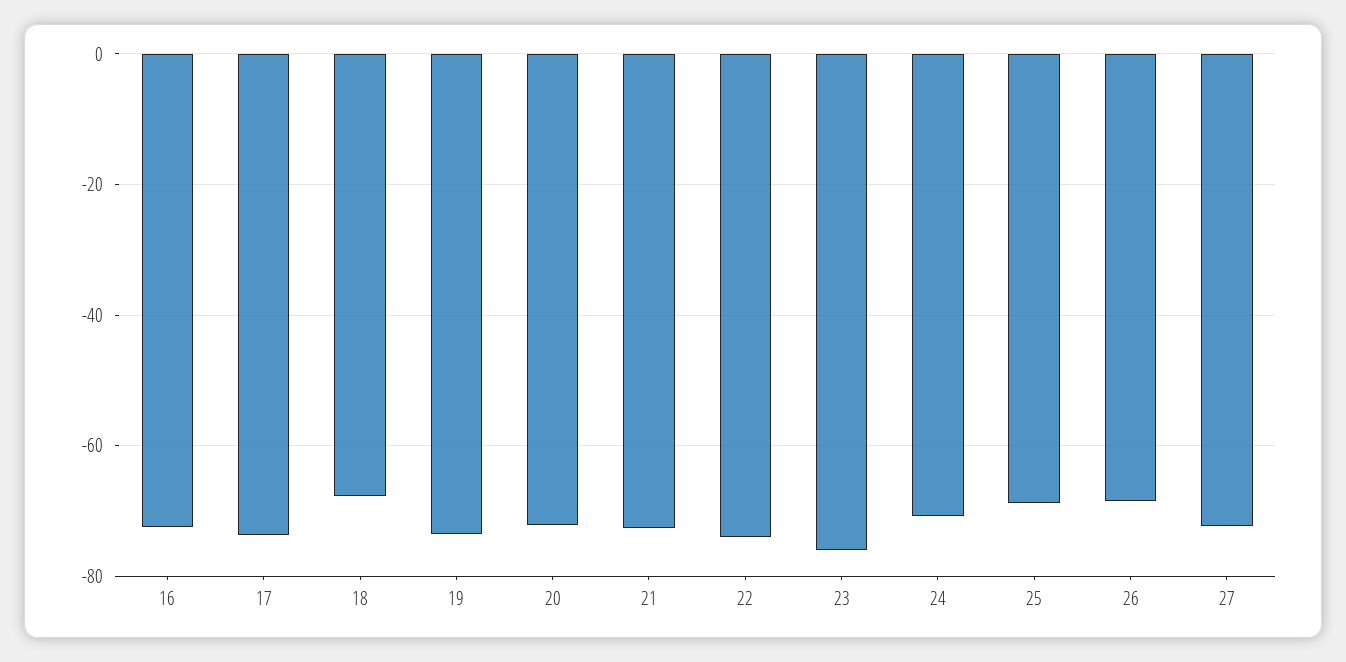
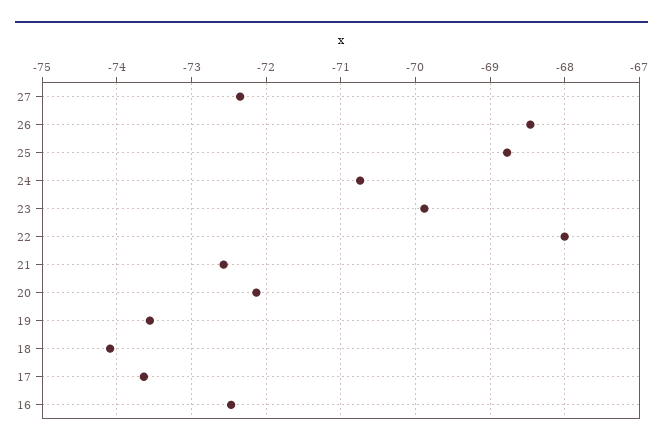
  {
    "16": -72.5,
    "17": -73.6,
-   "18": -68,
+   "18": -74.1,
    "19": -73.6,
    "20": -72.1,
    "21": -72.6,
-   "22": -74,
+   "22": -68,
-   "23": -76,
+   "23": -69.9,
    "24": -70.7,
    "25": -68.8,
    "26": -68.5,
    "27": -72.4
  }

